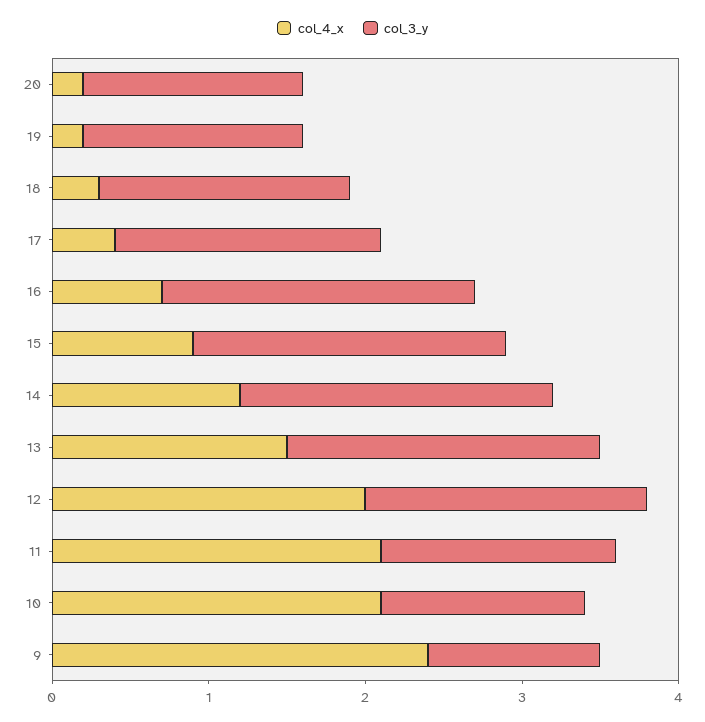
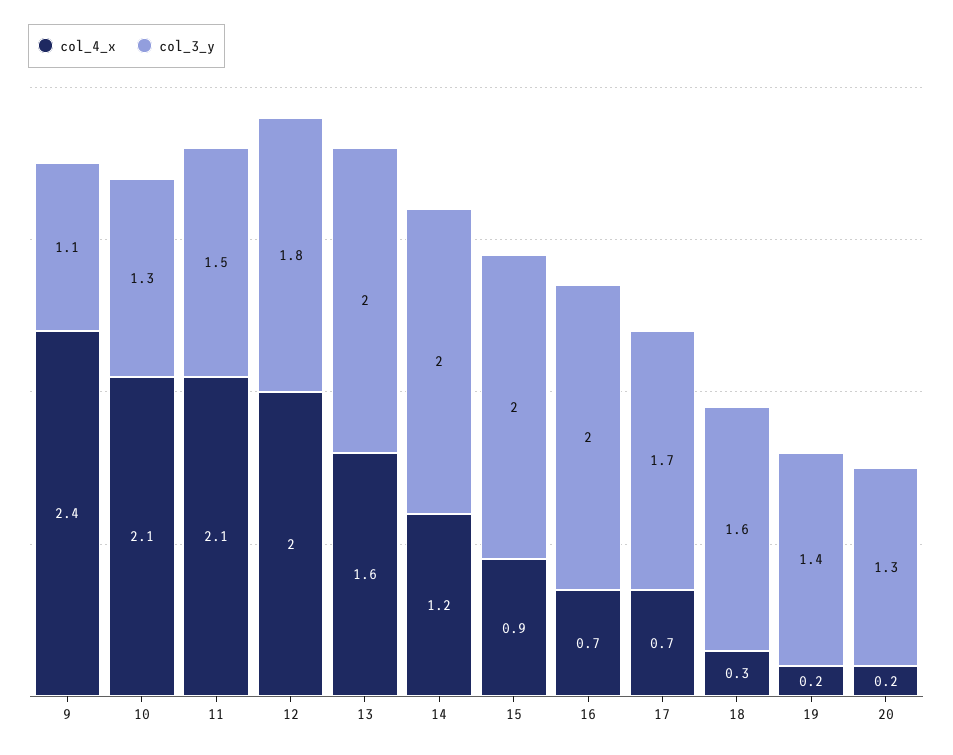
  {
    "col_4_x": {
      "20": 0.2,
      "19": 0.2,
      "18": 0.3,
-     "17": 0.4,
+     "17": 0.7,
      "16": 0.7,
      "15": 0.9,
      "14": 1.2,
-     "13": 1.5,
+     "13": 1.6,
      "12": 2,
      "11": 2.1,
      "10": 2.1,
      "9": 2.4
    },
    "col_3_y": {
-     "20": 1.4,
+     "20": 1.3,
      "19": 1.4,
      "18": 1.6,
      "17": 1.7,
      "16": 2,
      "15": 2,
      "14": 2,
      "13": 2,
      "12": 1.8,
      "11": 1.5,
      "10": 1.3,
      "9": 1.1
    }
  }

